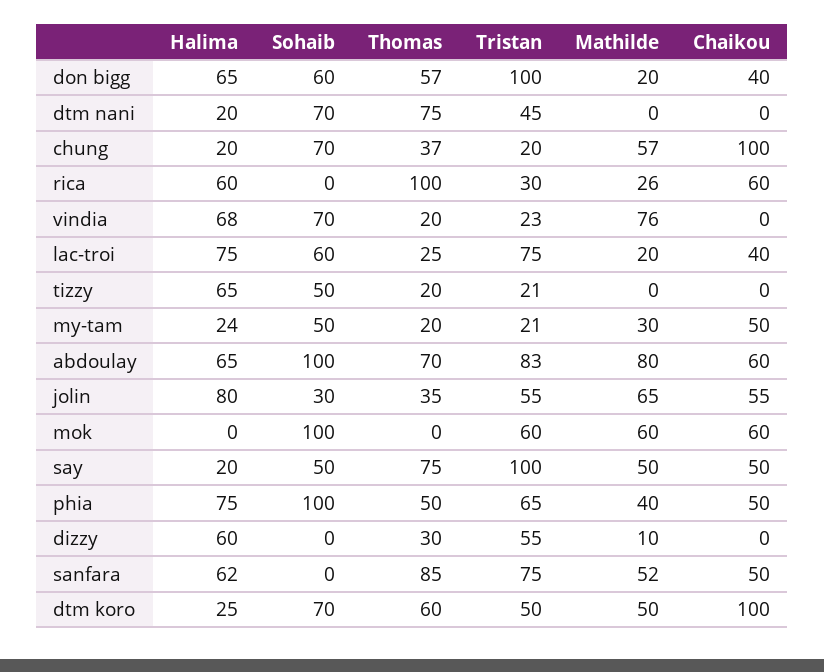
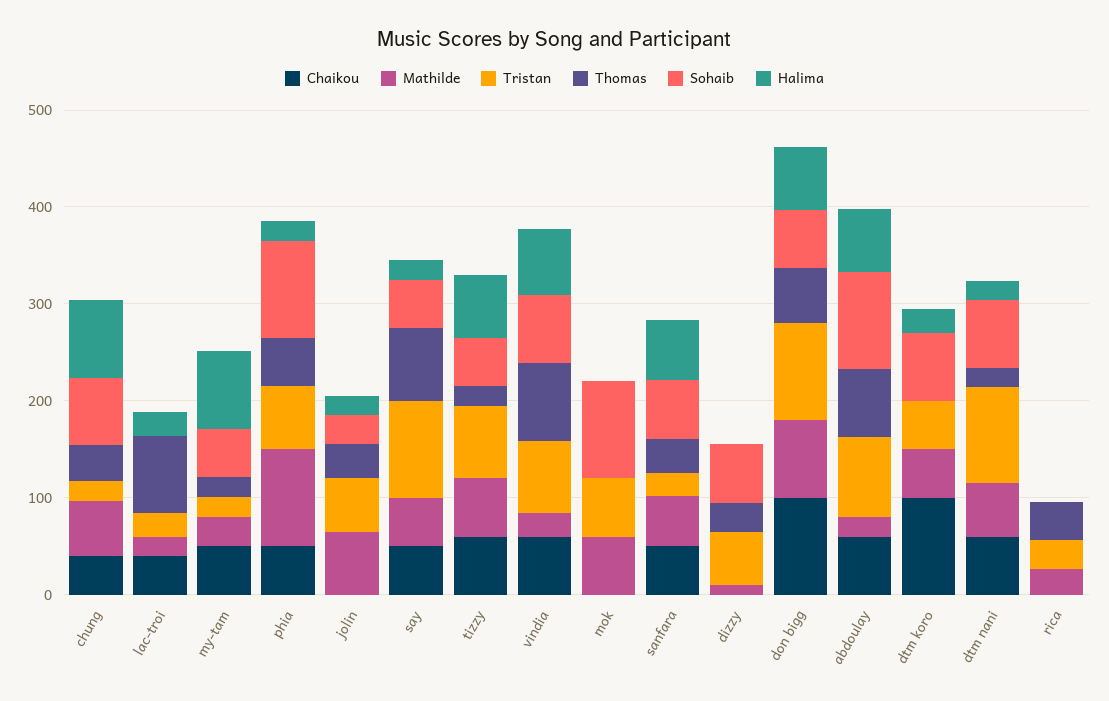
  {
    "Halima": {
      "don bigg": 65,
      "dtm nani": 20,
-     "chung": 20,
+     "chung": 80,
-     "rica": 60,
+     "rica": 0,
      "vindia": 68,
-     "lac-troi": 75,
+     "lac-troi": 20,
      "tizzy": 65,
-     "my-tam": 24,
+     "my-tam": 80,
      "abdoulay": 65,
-     "jolin": 80,
+     "jolin": 20,
      "mok": 0,
      "say": 20,
-     "phia": 75,
+     "phia": 20,
-     "dizzy": 60,
+     "dizzy": 0,
      "sanfara": 62,
      "dtm koro": 25
    },
    "Sohaib": {
      "don bigg": 60,
      "dtm nani": 70,
      "chung": 70,
      "rica": 0,
      "vindia": 70,
-     "lac-troi": 60,
+     "lac-troi": 0,
      "tizzy": 50,
      "my-tam": 50,
      "abdoulay": 100,
      "jolin": 30,
      "mok": 100,
      "say": 50,
      "phia": 100,
-     "dizzy": 0,
+     "dizzy": 60,
-     "sanfara": 0,
+     "sanfara": 60,
      "dtm koro": 70
    },
    "Thomas": {
      "don bigg": 57,
-     "dtm nani": 75,
+     "dtm nani": 20,
      "chung": 37,
-     "rica": 100,
+     "rica": 40,
-     "vindia": 20,
+     "vindia": 80,
-     "lac-troi": 25,
+     "lac-troi": 80,
      "tizzy": 20,
      "my-tam": 20,
      "abdoulay": 70,
      "jolin": 35,
      "mok": 0,
      "say": 75,
      "phia": 50,
      "dizzy": 30,
-     "sanfara": 85,
+     "sanfara": 40,
-     "dtm koro": 60
+     "dtm koro": 0
    },
    "Tristan": {
      "don bigg": 100,
-     "dtm nani": 45,
+     "dtm nani": 100,
      "chung": 20,
      "rica": 30,
-     "vindia": 23,
+     "vindia": 80,
-     "lac-troi": 75,
+     "lac-troi": 20,
-     "tizzy": 21,
+     "tizzy": 80,
      "my-tam": 21,
      "abdoulay": 83,
      "jolin": 55,
      "mok": 60,
      "say": 100,
      "phia": 65,
      "dizzy": 55,
-     "sanfara": 75,
+     "sanfara": 20,
      "dtm koro": 50
    },
    "Mathilde": {
-     "don bigg": 20,
+     "don bigg": 80,
-     "dtm nani": 0,
+     "dtm nani": 60,
      "chung": 57,
      "rica": 26,
-     "vindia": 76,
+     "vindia": 20,
      "lac-troi": 20,
-     "tizzy": 0,
+     "tizzy": 60,
      "my-tam": 30,
-     "abdoulay": 80,
+     "abdoulay": 20,
      "jolin": 65,
      "mok": 60,
      "say": 50,
-     "phia": 40,
+     "phia": 100,
      "dizzy": 10,
      "sanfara": 52,
      "dtm koro": 50
    },
    "Chaikou": {
-     "don bigg": 40,
+     "don bigg": 100,
-     "dtm nani": 0,
+     "dtm nani": 60,
-     "chung": 100,
+     "chung": 40,
-     "rica": 60,
+     "rica": 0,
-     "vindia": 0,
+     "vindia": 60,
      "lac-troi": 40,
-     "tizzy": 0,
+     "tizzy": 60,
      "my-tam": 50,
      "abdoulay": 60,
-     "jolin": 55,
+     "jolin": 0,
-     "mok": 60,
+     "mok": 0,
      "say": 50,
      "phia": 50,
      "dizzy": 0,
      "sanfara": 50,
      "dtm koro": 100
    }
  }

